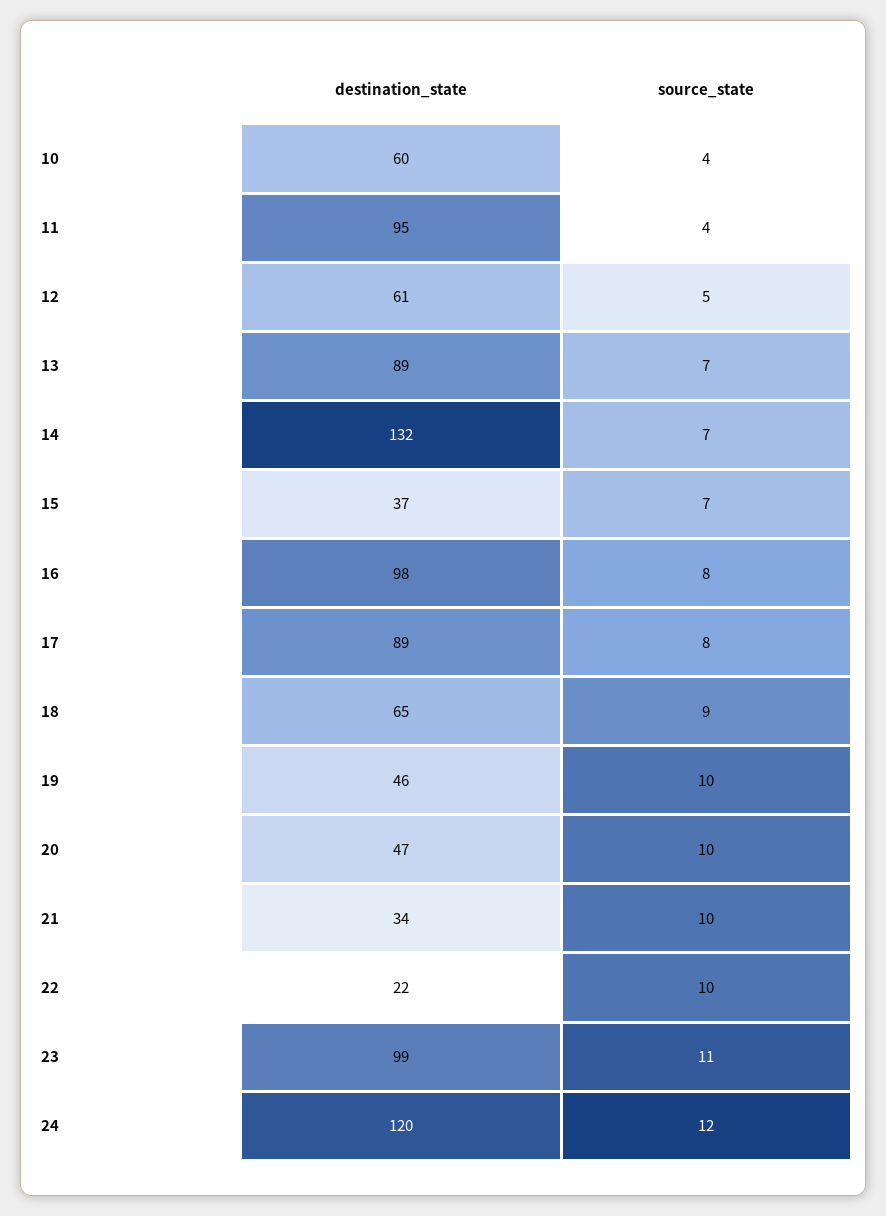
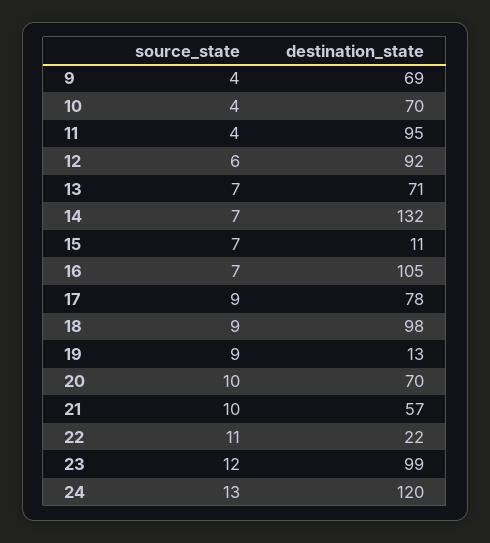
  {
    "destination_state": {
-     "10": 60,
+     "10": 70,
      "11": 95,
-     "12": 61,
+     "12": 92,
-     "13": 89,
+     "13": 71,
      "14": 132,
-     "15": 37,
+     "15": 11,
-     "16": 98,
+     "16": 105,
-     "17": 89,
+     "17": 78,
-     "18": 65,
+     "18": 98,
-     "19": 46,
+     "19": 13,
-     "20": 47,
+     "20": 70,
-     "21": 34,
+     "21": 57,
      "22": 22,
      "23": 99,
-     "24": 120
+     "24": 120,
+     "9": 69
    },
    "source_state": {
      "10": 4,
      "11": 4,
-     "12": 5,
+     "12": 6,
      "13": 7,
      "14": 7,
      "15": 7,
-     "16": 8,
+     "16": 7,
-     "17": 8,
+     "17": 9,
      "18": 9,
-     "19": 10,
+     "19": 9,
      "20": 10,
      "21": 10,
-     "22": 10,
+     "22": 11,
-     "23": 11,
+     "23": 12,
-     "24": 12
+     "24": 13,
+     "9": 4
    }
  }

